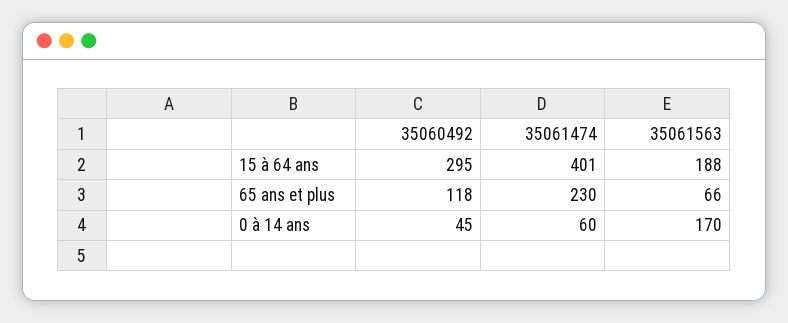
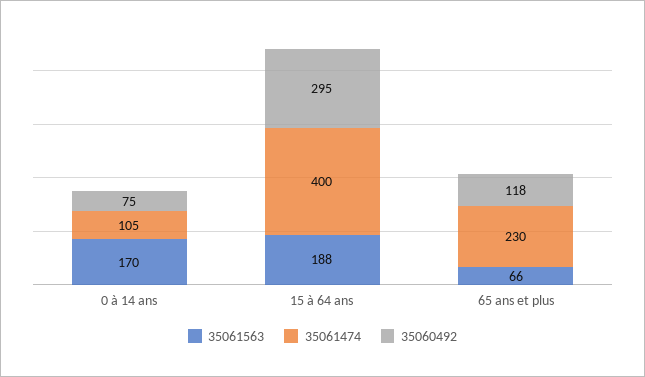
  {
    "35060492": {
      "15 à 64 ans": 295,
      "65 ans et plus": 118,
-     "0 à 14 ans": 45
+     "0 à 14 ans": 75
    },
    "35061474": {
-     "15 à 64 ans": 401,
+     "15 à 64 ans": 400,
      "65 ans et plus": 230,
-     "0 à 14 ans": 60
+     "0 à 14 ans": 105
    },
    "35061563": {
      "15 à 64 ans": 188,
      "65 ans et plus": 66,
      "0 à 14 ans": 170
    }
  }

